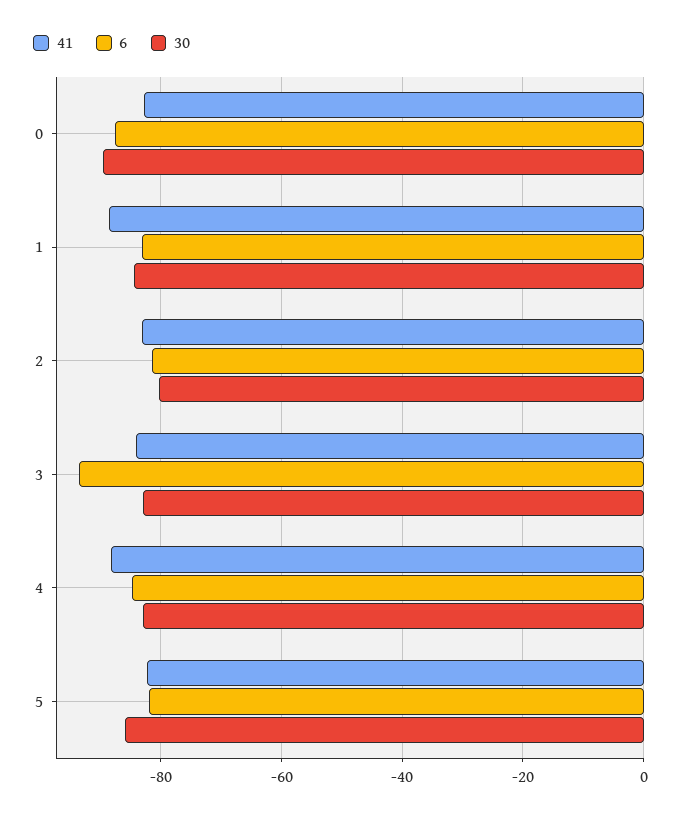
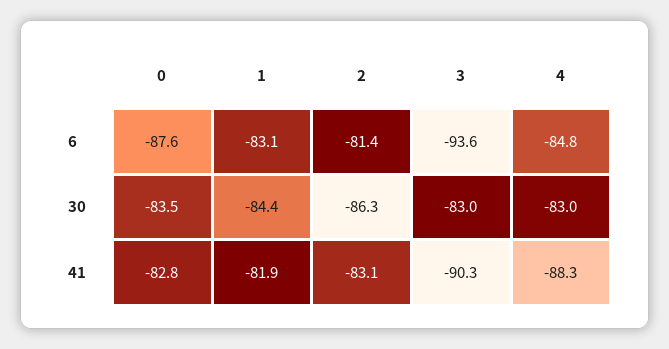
  {
    "41": {
      "0": -82.8,
-     "1": -88,
+     "1": -81.9,
      "2": -83.1,
-     "3": -84,
+     "3": -90.3,
-     "4": -88.3,
+     "4": -88.3
-     "5": -82
    },
    "6": {
      "0": -87.6,
      "1": -83.1,
      "2": -81.4,
      "3": -93.6,
-     "4": -84.8,
+     "4": -84.8
-     "5": -82
    },
    "30": {
-     "0": -90,
+     "0": -83.5,
      "1": -84.4,
-     "2": -80,
+     "2": -86.3,
      "3": -83,
-     "4": -83,
+     "4": -83
-     "5": -86
    }
  }

